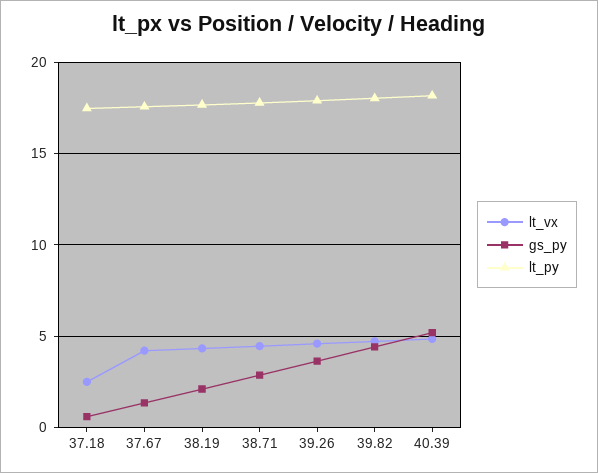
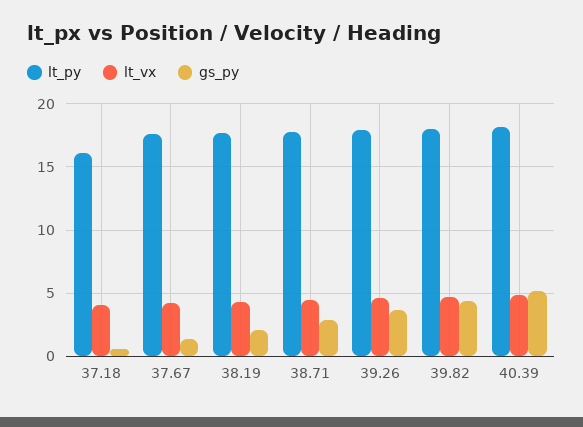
  {
    "lt_vx": {
-     "37.18": 2.5,
+     "37.18": 4,
      "37.67": 4,
      "38.19": 4.5,
      "38.71": 4.5,
      "39.26": 4.5,
      "39.82": 4.5,
      "40.39": 5
    },
    "gs_py": {
      "37.18": 0.5,
      "37.67": 1.5,
      "38.19": 2,
      "38.71": 3,
      "39.26": 3.5,
      "39.82": 4.5,
      "40.39": 5
    },
    "lt_py": {
-     "37.18": 17.5,
+     "37.18": 16,
      "37.67": 17.5,
      "38.19": 17.5,
      "38.71": 18,
      "39.26": 18,
      "39.82": 18,
      "40.39": 18
    }
  }

